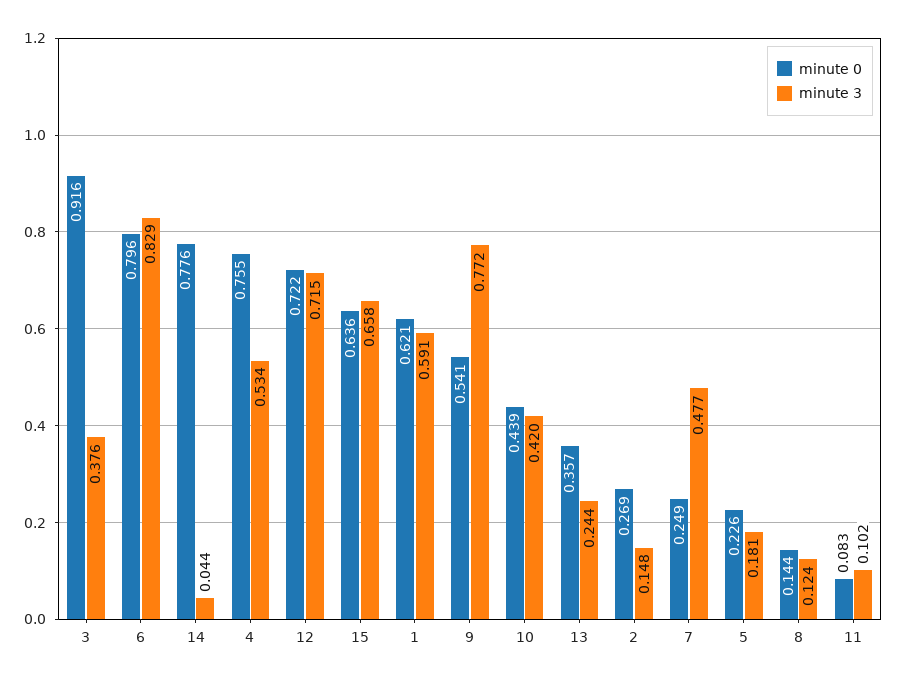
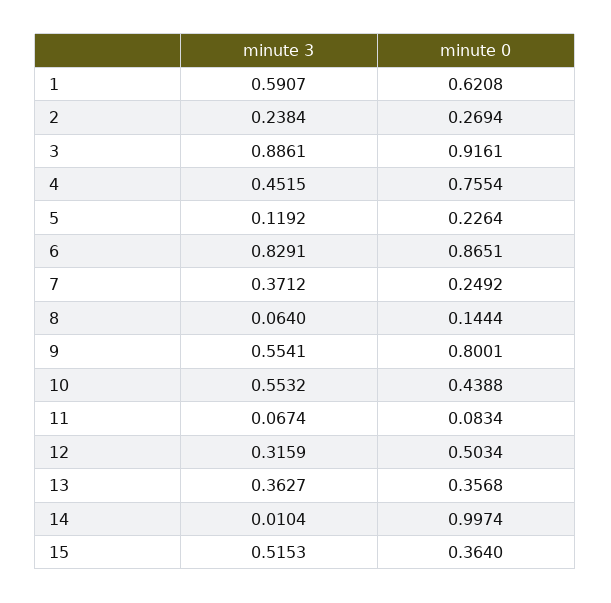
  {
    "minute 0": {
      "3": 0.9161,
-     "6": 0.796,
+     "6": 0.8651,
-     "14": 0.776,
+     "14": 0.9974,
      "4": 0.7554,
-     "12": 0.722,
+     "12": 0.5034,
-     "15": 0.636,
+     "15": 0.364,
      "1": 0.6208,
-     "9": 0.541,
+     "9": 0.8001,
      "10": 0.4388,
      "13": 0.3568,
      "2": 0.2694,
      "7": 0.2492,
      "5": 0.2264,
      "8": 0.1444,
      "11": 0.0834
    },
    "minute 3": {
-     "3": 0.376,
+     "3": 0.8861,
      "6": 0.8291,
-     "14": 0.044,
+     "14": 0.0104,
-     "4": 0.534,
+     "4": 0.4515,
-     "12": 0.715,
+     "12": 0.3159,
-     "15": 0.658,
+     "15": 0.5153,
      "1": 0.5907,
-     "9": 0.772,
+     "9": 0.5541,
-     "10": 0.42,
+     "10": 0.5532,
-     "13": 0.244,
+     "13": 0.3627,
-     "2": 0.148,
+     "2": 0.2384,
-     "7": 0.477,
+     "7": 0.3712,
-     "5": 0.181,
+     "5": 0.1192,
-     "8": 0.124,
+     "8": 0.064,
-     "11": 0.102
+     "11": 0.0674
    }
  }

